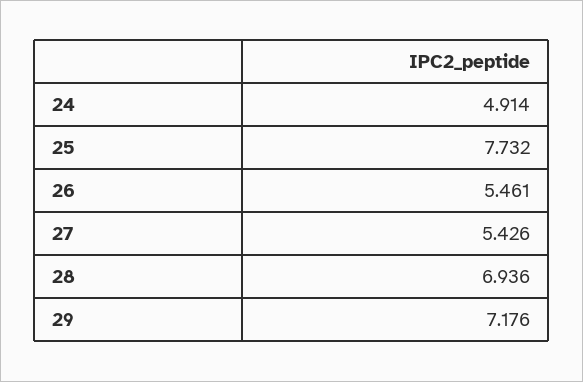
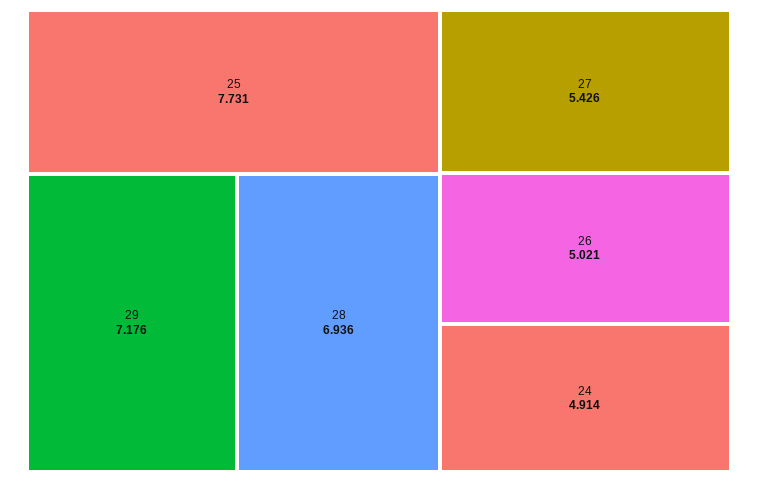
  {
    "24": 4.914,
-   "25": 7.732,
+   "25": 7.731,
-   "26": 5.461,
+   "26": 5.021,
    "27": 5.426,
    "28": 6.936,
    "29": 7.176
  }

